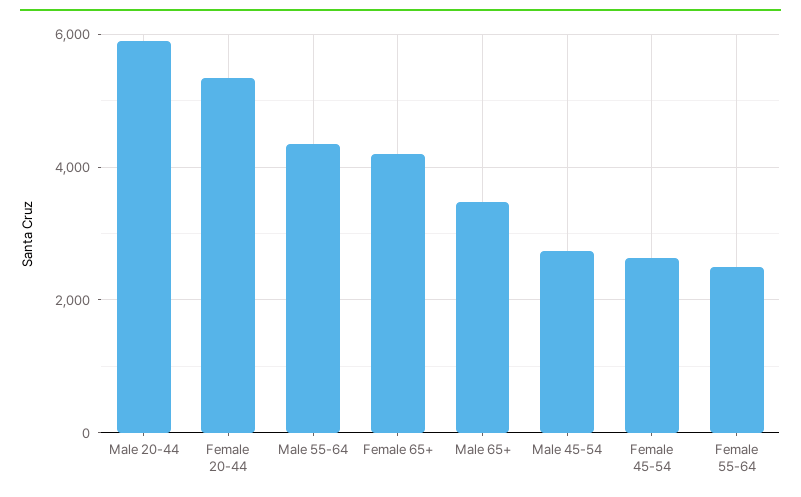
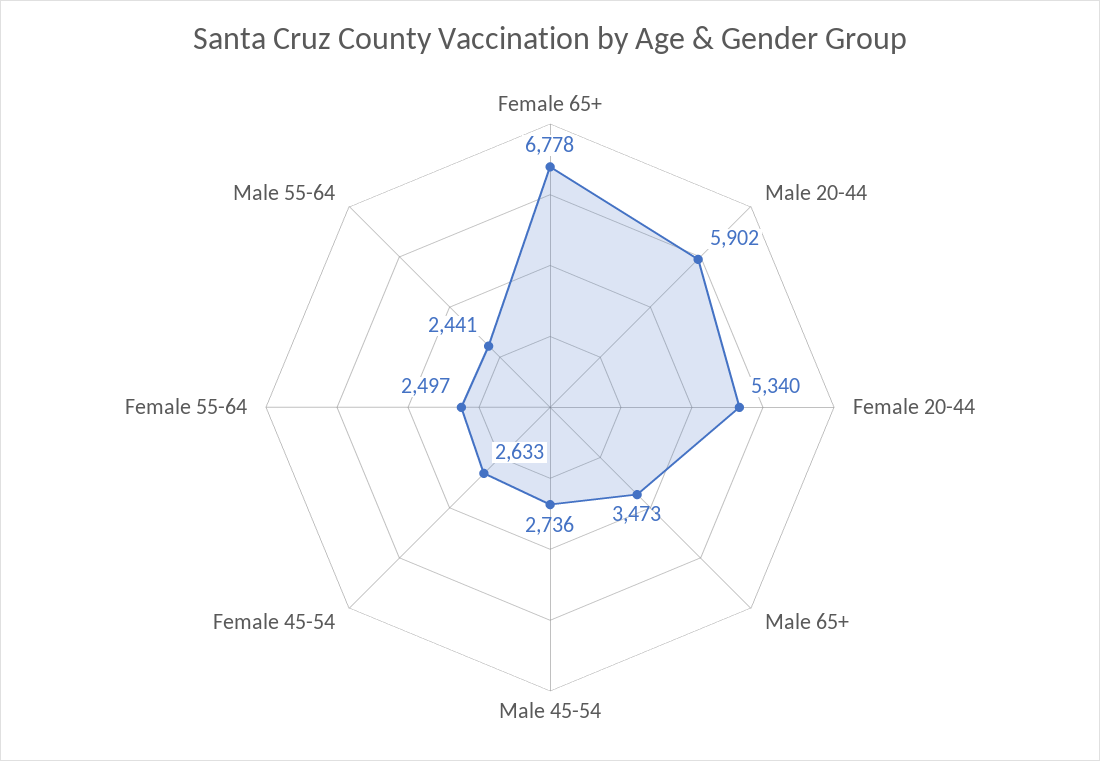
  {
    "Male 20-44": 5902,
    "Female 20-44": 5340,
-   "Male 55-64": 4400,
+   "Male 55-64": 2441,
-   "Female 65+": 4200,
+   "Female 65+": 6778,
    "Male 65+": 3473,
    "Male 45-54": 2736,
    "Female 45-54": 2633,
    "Female 55-64": 2497
  }

